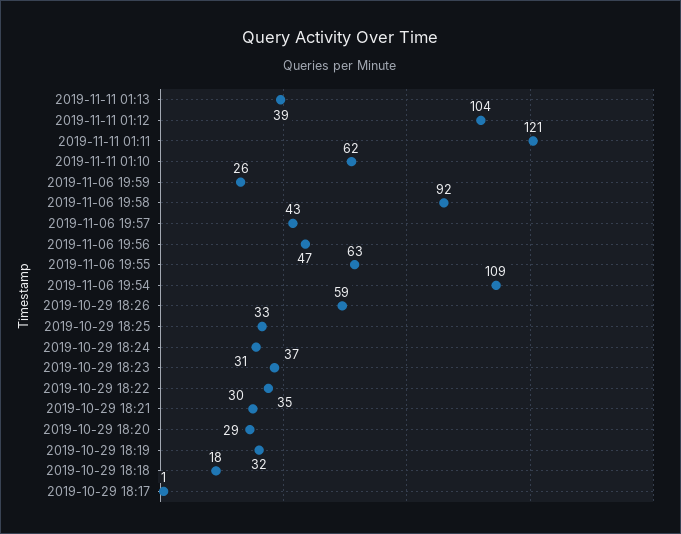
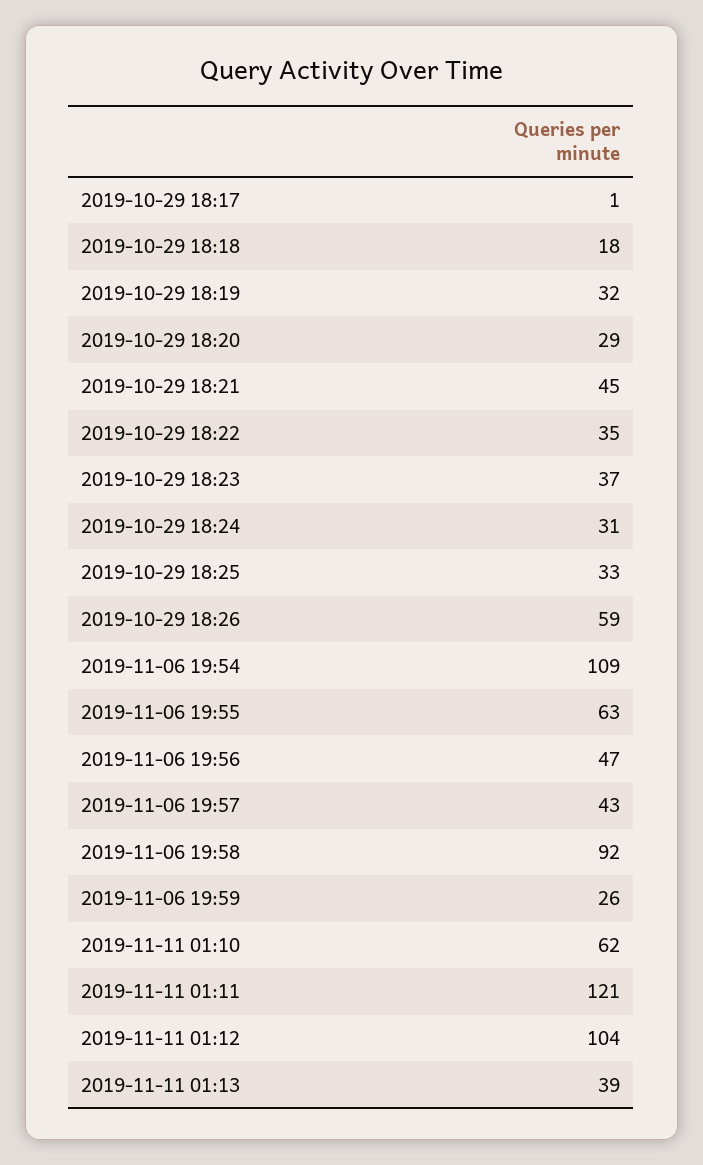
  {
    "2019-11-11 01:13": 39,
    "2019-11-11 01:12": 104,
    "2019-11-11 01:11": 121,
    "2019-11-11 01:10": 62,
    "2019-11-06 19:59": 26,
    "2019-11-06 19:58": 92,
    "2019-11-06 19:57": 43,
    "2019-11-06 19:56": 47,
    "2019-11-06 19:55": 63,
    "2019-11-06 19:54": 109,
    "2019-10-29 18:26": 59,
    "2019-10-29 18:25": 33,
    "2019-10-29 18:24": 31,
    "2019-10-29 18:23": 37,
    "2019-10-29 18:22": 35,
-   "2019-10-29 18:21": 30,
+   "2019-10-29 18:21": 45,
    "2019-10-29 18:20": 29,
    "2019-10-29 18:19": 32,
    "2019-10-29 18:18": 18,
    "2019-10-29 18:17": 1
  }

